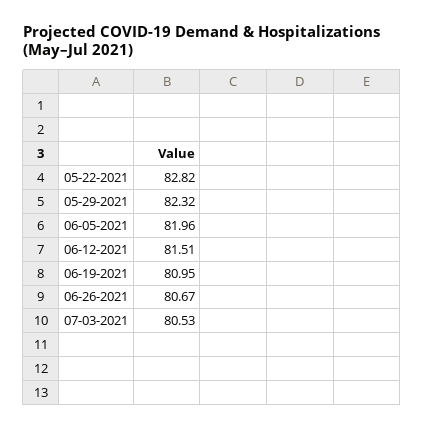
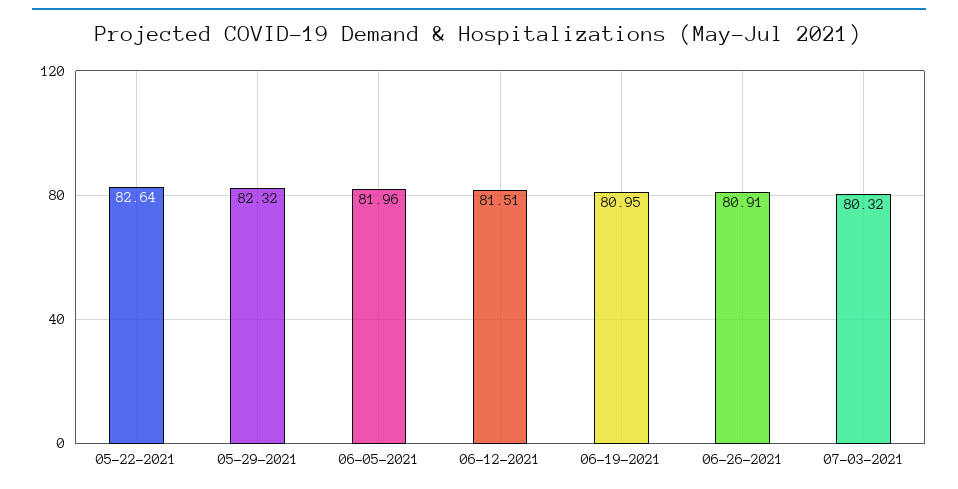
  {
-   "05-22-2021": 82.82,
+   "05-22-2021": 82.64,
    "05-29-2021": 82.32,
    "06-05-2021": 81.96,
    "06-12-2021": 81.51,
    "06-19-2021": 80.95,
-   "06-26-2021": 80.67,
+   "06-26-2021": 80.91,
-   "07-03-2021": 80.53
+   "07-03-2021": 80.32
  }

